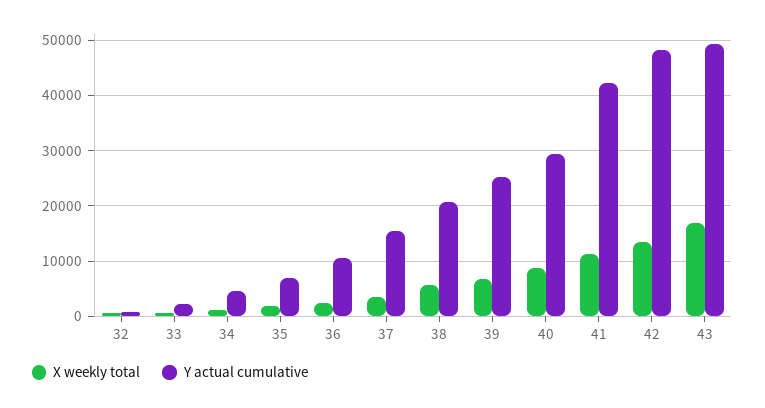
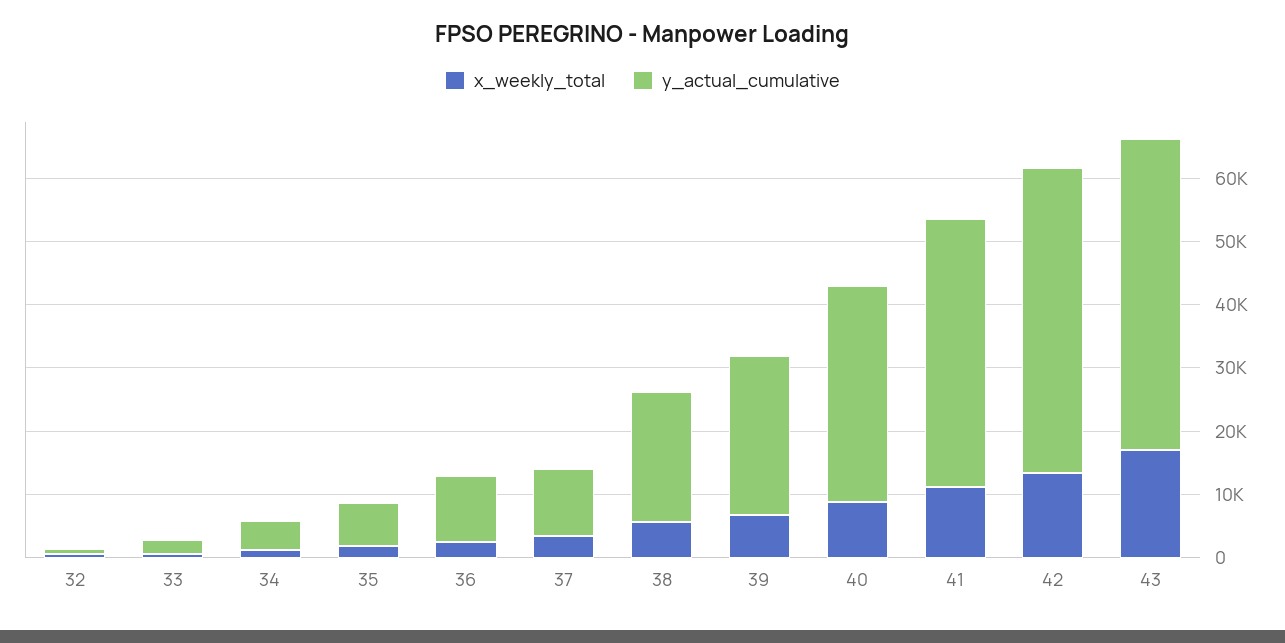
  {
    "X weekly total": {
      "32": 0,
      "33": 0,
      "34": 2000,
      "35": 2000,
      "36": 2000,
      "37": 4000,
      "38": 6000,
      "39": 6000,
      "40": 8000,
      "41": 12000,
      "42": 14000,
      "43": 16000
    },
    "Y actual cumulative": {
      "32": 0,
      "33": 2000,
      "34": 4000,
      "35": 6000,
      "36": 10000,
-     "37": 16000,
+     "37": 10000,
      "38": 20000,
      "39": 26000,
-     "40": 30000,
+     "40": 34000,
      "41": 42000,
      "42": 48000,
      "43": 50000
    }
  }

